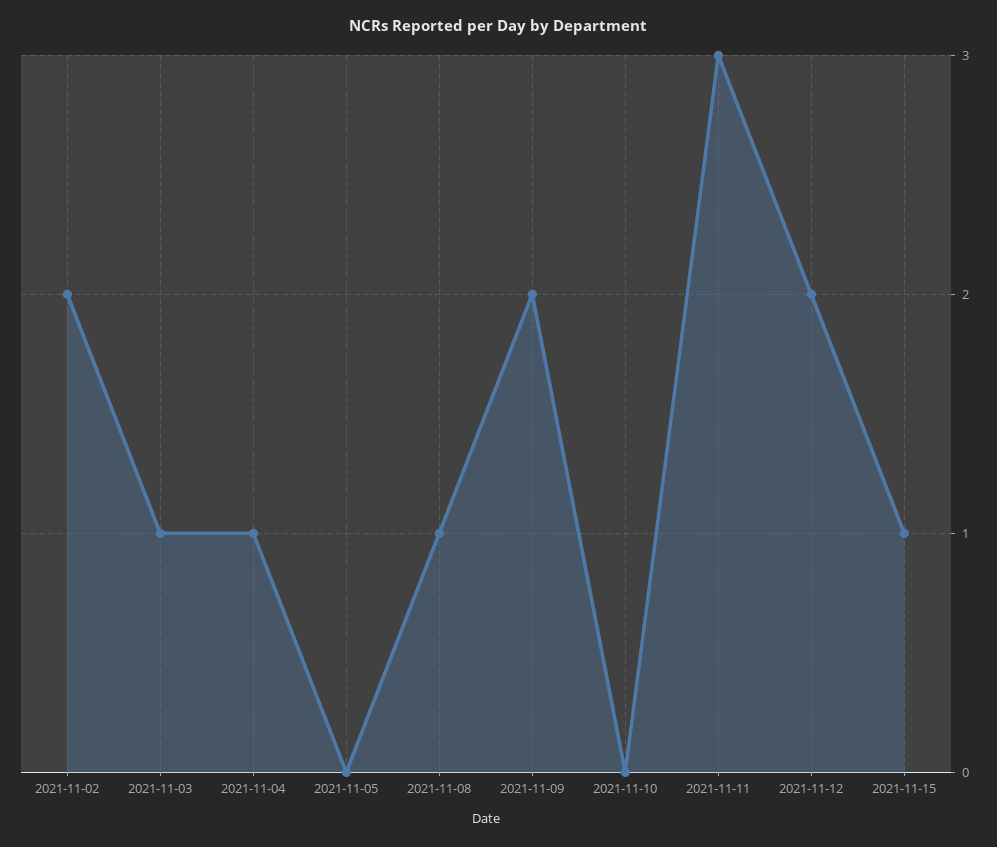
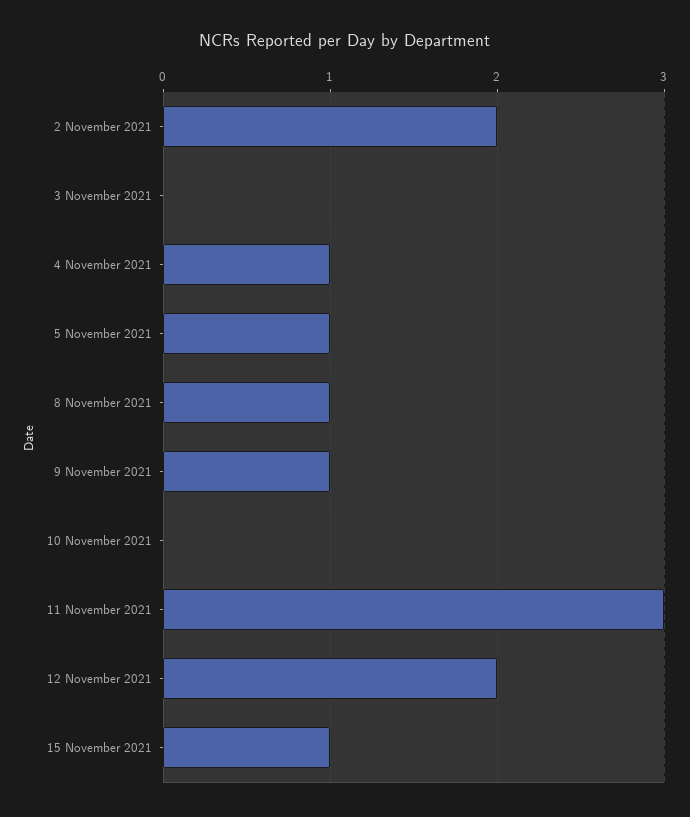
  {
    "2021-11-02": 2,
-   "2021-11-03": 1,
+   "2021-11-03": 0,
    "2021-11-04": 1,
-   "2021-11-05": 0,
+   "2021-11-05": 1,
    "2021-11-08": 1,
-   "2021-11-09": 2,
+   "2021-11-09": 1,
    "2021-11-10": 0,
    "2021-11-11": 3,
    "2021-11-12": 2,
    "2021-11-15": 1
  }

